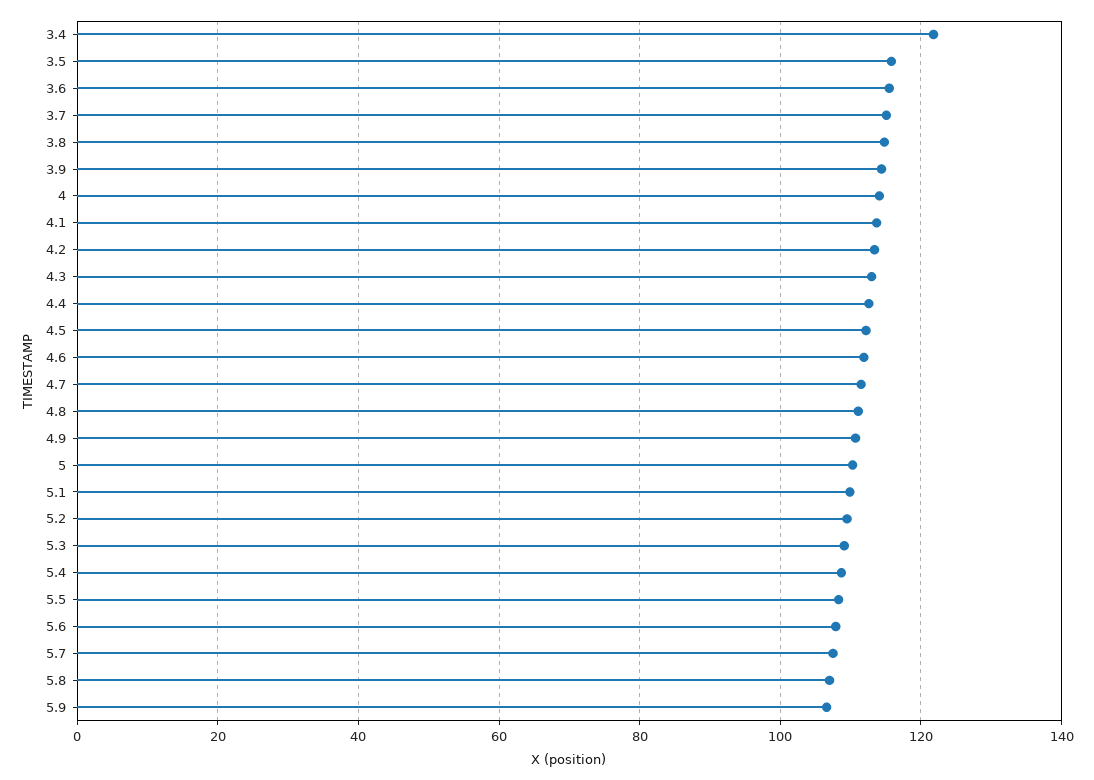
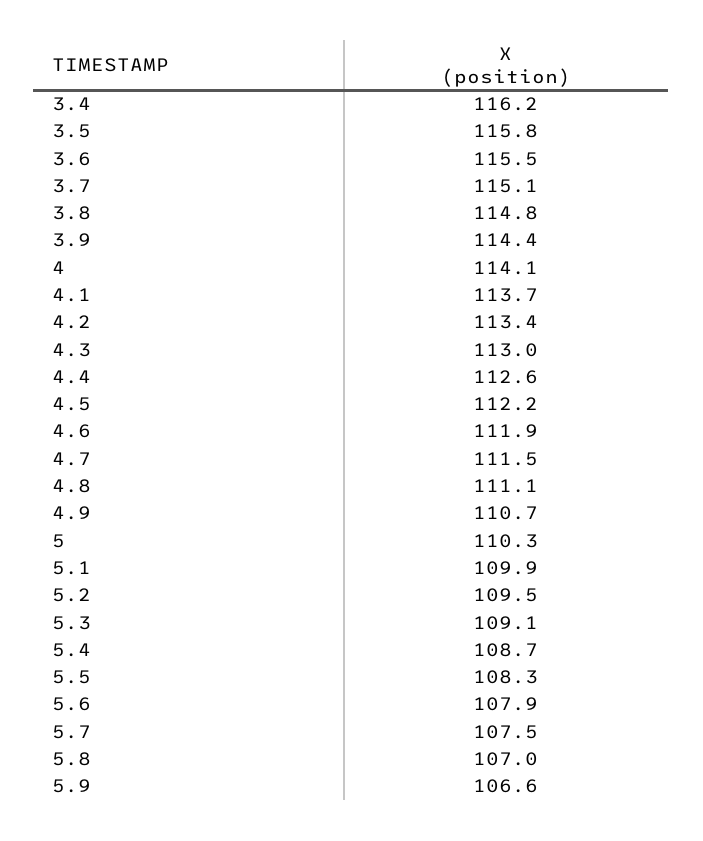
  {
-   "3.4": 122,
+   "3.4": 116.2,
    "3.5": 115.8,
    "3.6": 115.5,
    "3.7": 115.1,
    "3.8": 114.8,
    "3.9": 114.4,
    "4": 114.1,
    "4.1": 113.7,
    "4.2": 113.4,
    "4.3": 113,
    "4.4": 112.6,
    "4.5": 112.2,
    "4.6": 111.9,
    "4.7": 111.5,
    "4.8": 111.1,
    "4.9": 110.7,
    "5": 110.3,
    "5.1": 109.9,
    "5.2": 109.5,
    "5.3": 109.1,
    "5.4": 108.7,
    "5.5": 108.3,
    "5.6": 107.9,
    "5.7": 107.5,
    "5.8": 107,
    "5.9": 106.6
  }

